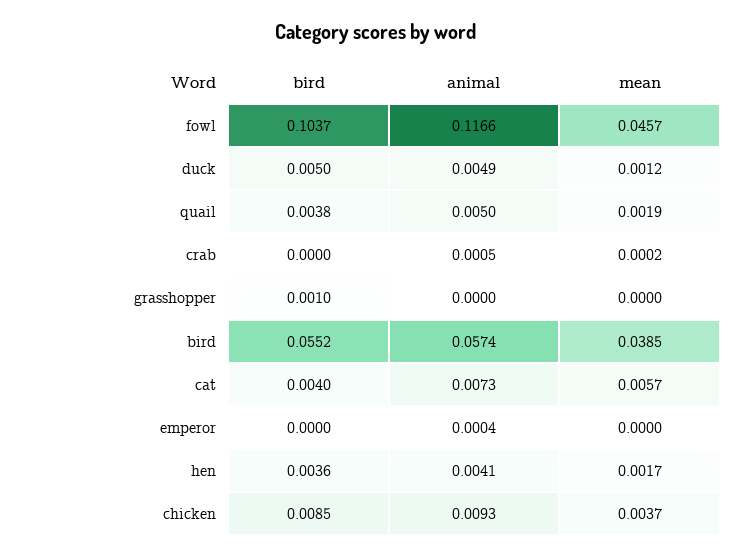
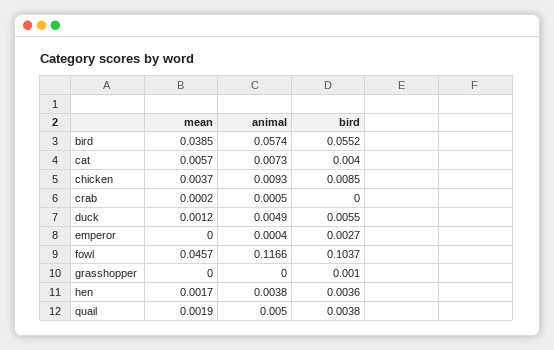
  {
    "bird": {
      "fowl": 0.1037,
-     "duck": 0.005,
+     "duck": 0.0055,
      "quail": 0.0038,
      "crab": 0,
      "grasshopper": 0.001,
      "bird": 0.0552,
      "cat": 0.004,
-     "emperor": 0,
+     "emperor": 0.0027,
      "hen": 0.0036,
      "chicken": 0.0085
    },
    "animal": {
      "fowl": 0.1166,
      "duck": 0.0049,
      "quail": 0.005,
      "crab": 0.0005,
      "grasshopper": 0,
      "bird": 0.0574,
      "cat": 0.0073,
      "emperor": 0.0004,
-     "hen": 0.0041,
+     "hen": 0.0038,
      "chicken": 0.0093
    },
    "mean": {
      "fowl": 0.0457,
      "duck": 0.0012,
      "quail": 0.0019,
      "crab": 0.0002,
      "grasshopper": 0,
      "bird": 0.0385,
      "cat": 0.0057,
      "emperor": 0,
      "hen": 0.0017,
      "chicken": 0.0037
    }
  }

